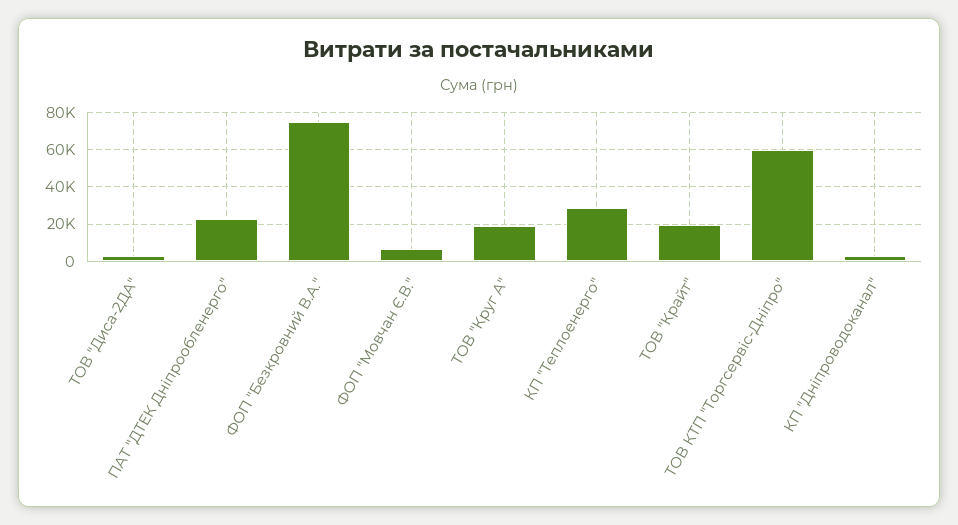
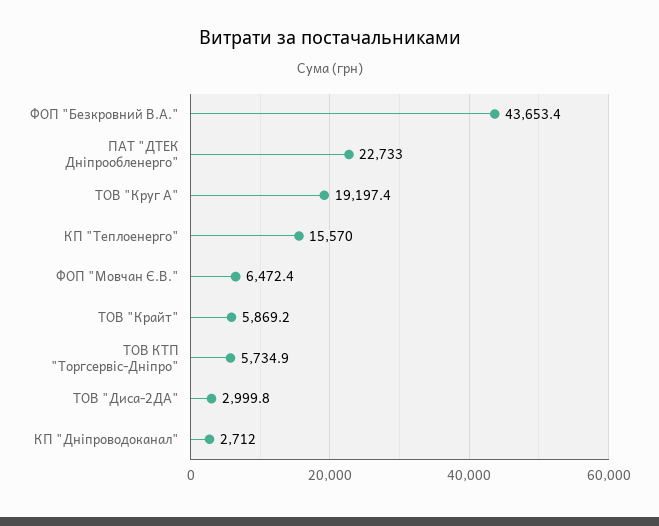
  {
    "ТОВ \"Диса-2ДА\"": 2999.8,
    "ПАТ \"ДТЕК Дніпрообленерго\"": 22733,
-   "ФОП \"Безкровний В.А.\"": 75000,
+   "ФОП \"Безкровний В.А.\"": 43653.4,
    "ФОП \"Мовчан Є.В.\"": 6472.4,
    "ТОВ \"Круг А\"": 19197.4,
-   "КП \"Теплоенерго\"": 30000,
+   "КП \"Теплоенерго\"": 15570,
-   "ТОВ \"Крайт\"": 20000,
+   "ТОВ \"Крайт\"": 5869.2,
-   "ТОВ КТП \"Торгсервіс-Дніпро\"": 60000,
+   "ТОВ КТП \"Торгсервіс-Дніпро\"": 5734.9,
    "КП \"Дніпроводоканал\"": 2712
  }

